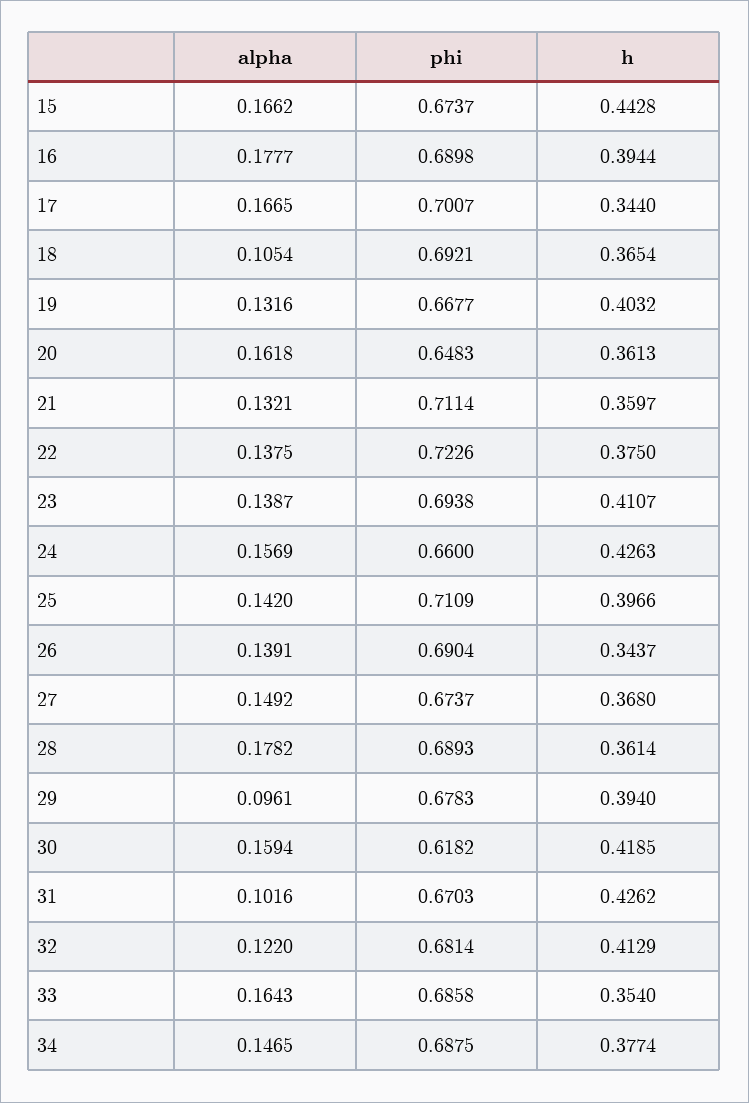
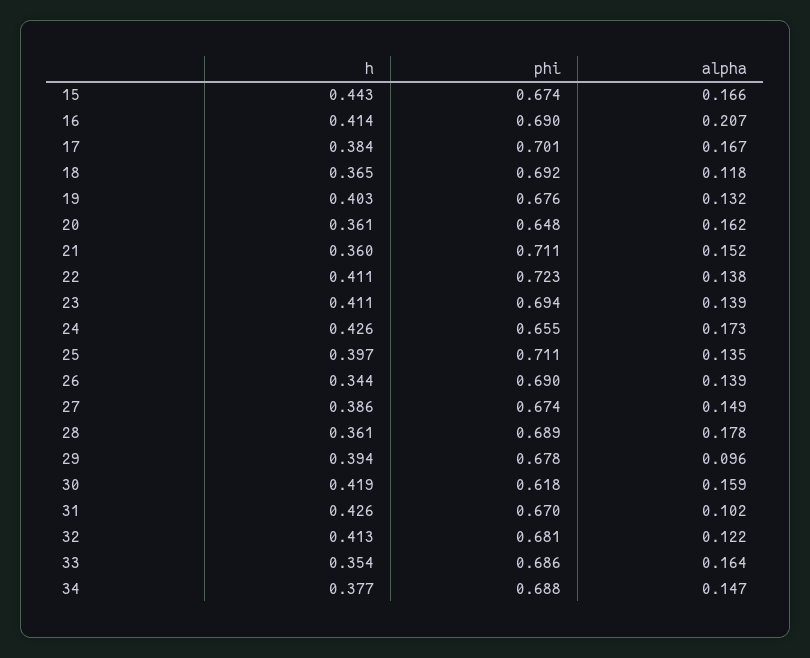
  {
    "alpha": {
      "15": 0.1662,
-     "16": 0.1777,
+     "16": 0.207,
      "17": 0.1665,
-     "18": 0.1054,
+     "18": 0.118,
      "19": 0.1316,
      "20": 0.1618,
-     "21": 0.1321,
+     "21": 0.152,
      "22": 0.1375,
      "23": 0.1387,
-     "24": 0.1569,
+     "24": 0.173,
-     "25": 0.142,
+     "25": 0.135,
      "26": 0.1391,
      "27": 0.1492,
      "28": 0.1782,
      "29": 0.0961,
      "30": 0.1594,
      "31": 0.1016,
      "32": 0.122,
      "33": 0.1643,
      "34": 0.1465
    },
    "phi": {
      "15": 0.6737,
      "16": 0.6898,
      "17": 0.7007,
      "18": 0.6921,
-     "19": 0.6677,
+     "19": 0.676,
      "20": 0.6483,
      "21": 0.7114,
      "22": 0.7226,
      "23": 0.6938,
-     "24": 0.66,
+     "24": 0.655,
      "25": 0.7109,
      "26": 0.6904,
      "27": 0.6737,
      "28": 0.6893,
      "29": 0.6783,
      "30": 0.6182,
      "31": 0.6703,
      "32": 0.6814,
      "33": 0.6858,
      "34": 0.6875
    },
    "h": {
      "15": 0.4428,
-     "16": 0.3944,
+     "16": 0.414,
-     "17": 0.344,
+     "17": 0.384,
      "18": 0.3654,
      "19": 0.4032,
      "20": 0.3613,
      "21": 0.3597,
-     "22": 0.375,
+     "22": 0.411,
      "23": 0.4107,
      "24": 0.4263,
      "25": 0.3966,
      "26": 0.3437,
-     "27": 0.368,
+     "27": 0.386,
      "28": 0.3614,
      "29": 0.394,
      "30": 0.4185,
      "31": 0.4262,
      "32": 0.4129,
      "33": 0.354,
      "34": 0.3774
    }
  }

